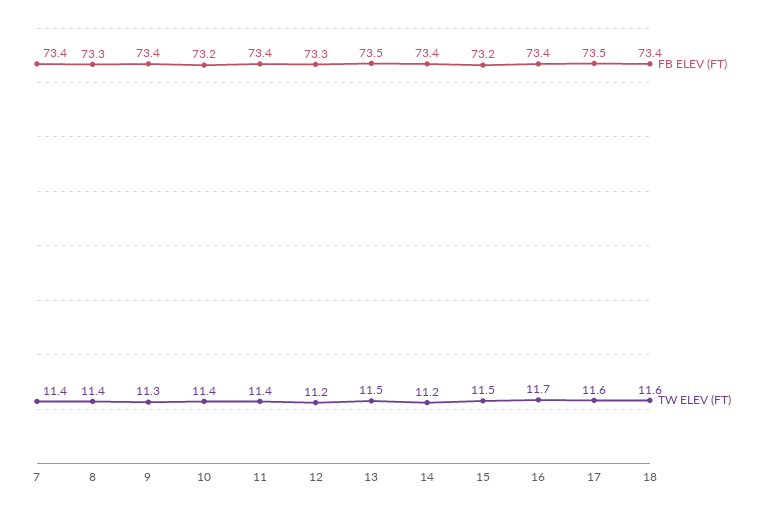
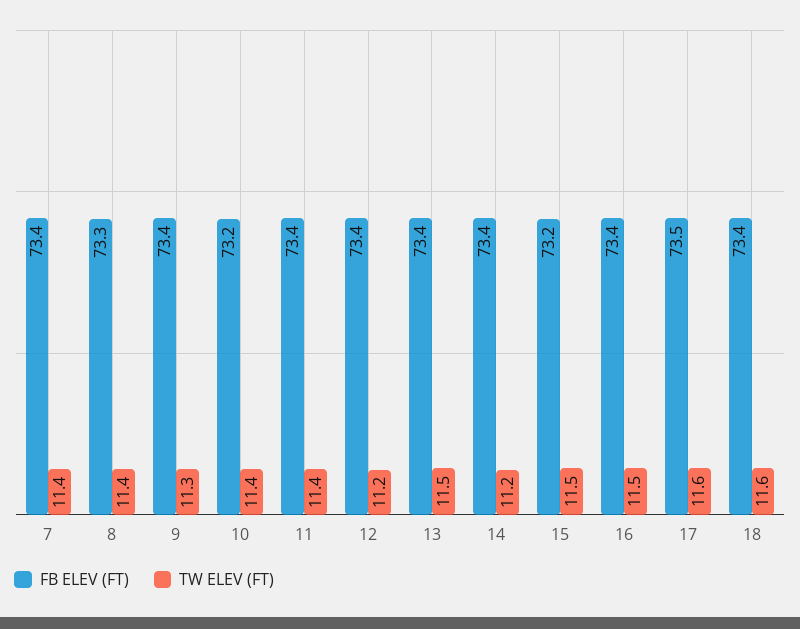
  {
    "FB ELEV (FT)": {
      "7": 73.4,
      "8": 73.3,
      "9": 73.4,
      "10": 73.2,
      "11": 73.4,
-     "12": 73.3,
+     "12": 73.4,
-     "13": 73.5,
+     "13": 73.4,
      "14": 73.4,
      "15": 73.2,
      "16": 73.4,
      "17": 73.5,
      "18": 73.4
    },
    "TW ELEV (FT)": {
      "7": 11.4,
      "8": 11.4,
      "9": 11.3,
      "10": 11.4,
      "11": 11.4,
      "12": 11.2,
      "13": 11.5,
      "14": 11.2,
      "15": 11.5,
-     "16": 11.7,
+     "16": 11.5,
      "17": 11.6,
      "18": 11.6
    }
  }

